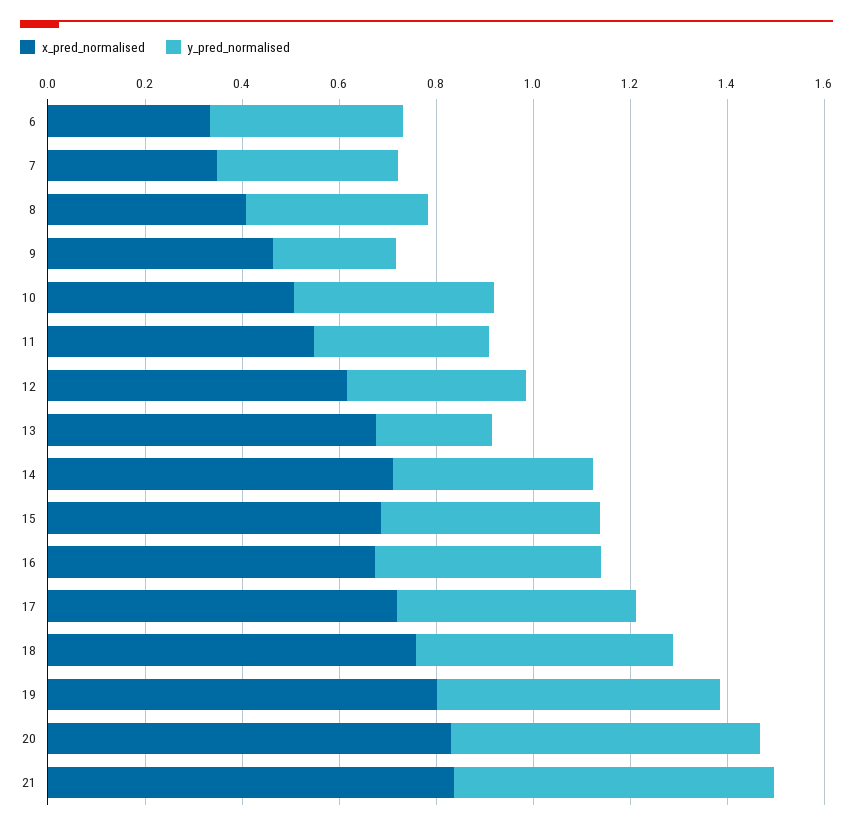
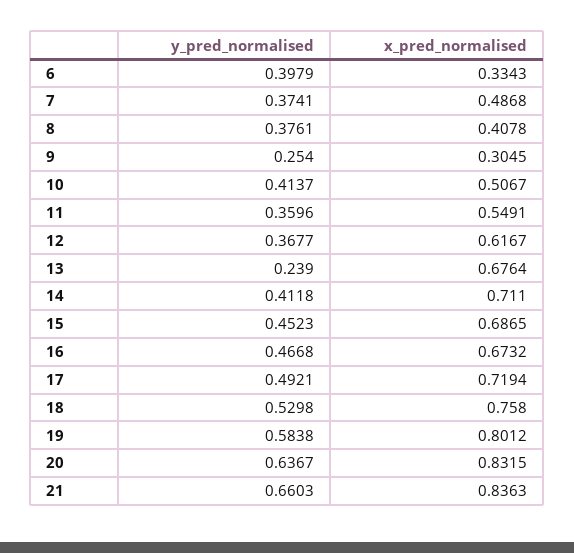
  {
    "x_pred_normalised": {
      "6": 0.3343,
-     "7": 0.35,
+     "7": 0.4868,
      "8": 0.4078,
-     "9": 0.45,
+     "9": 0.3045,
      "10": 0.5067,
      "11": 0.5491,
      "12": 0.6167,
      "13": 0.6764,
      "14": 0.711,
      "15": 0.6865,
      "16": 0.6732,
      "17": 0.7194,
      "18": 0.758,
      "19": 0.8012,
      "20": 0.8315,
      "21": 0.8363
    },
    "y_pred_normalised": {
      "6": 0.3979,
      "7": 0.3741,
      "8": 0.3761,
      "9": 0.254,
      "10": 0.4137,
      "11": 0.3596,
      "12": 0.3677,
      "13": 0.239,
      "14": 0.4118,
      "15": 0.4523,
      "16": 0.4668,
      "17": 0.4921,
      "18": 0.5298,
      "19": 0.5838,
      "20": 0.6367,
      "21": 0.6603
    }
  }

